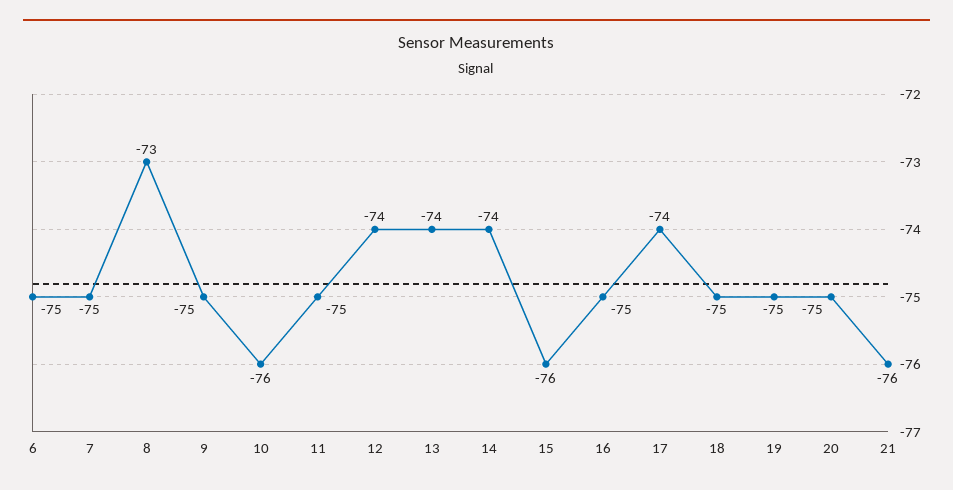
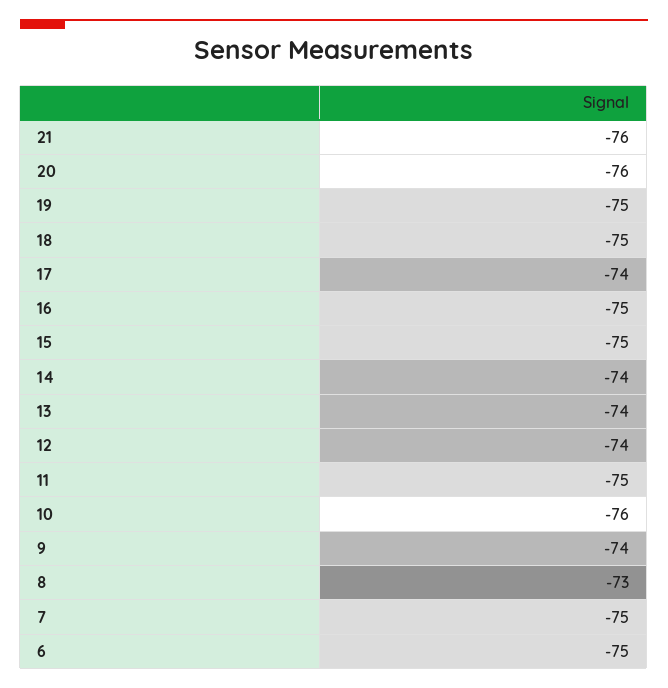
  {
    "6": -75,
    "7": -75,
    "8": -73,
-   "9": -75,
+   "9": -74,
    "10": -76,
    "11": -75,
    "12": -74,
    "13": -74,
    "14": -74,
-   "15": -76,
+   "15": -75,
    "16": -75,
    "17": -74,
    "18": -75,
    "19": -75,
-   "20": -75,
+   "20": -76,
    "21": -76
  }

